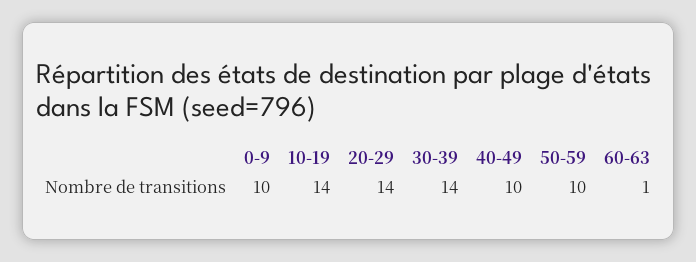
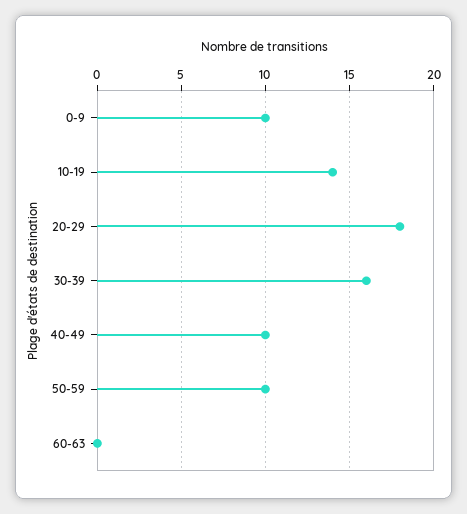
  {
    "0-9": 10,
    "10-19": 14,
-   "20-29": 14,
+   "20-29": 18,
-   "30-39": 14,
+   "30-39": 16,
    "40-49": 10,
    "50-59": 10,
-   "60-63": 1
+   "60-63": 0
  }

